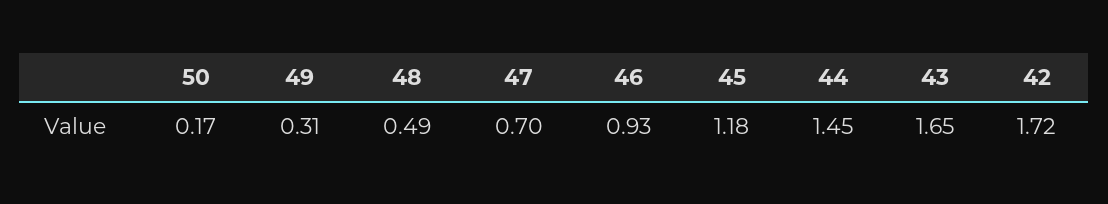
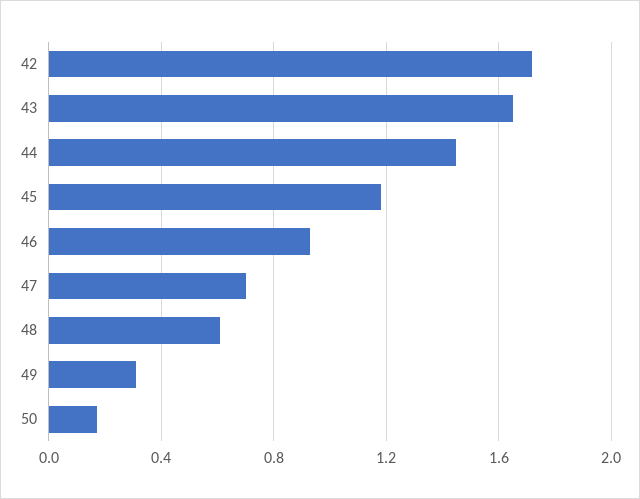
  {
    "50": 0.17,
    "49": 0.31,
-   "48": 0.49,
+   "48": 0.6,
    "47": 0.7,
    "46": 0.93,
    "45": 1.18,
    "44": 1.45,
    "43": 1.65,
    "42": 1.72
  }

